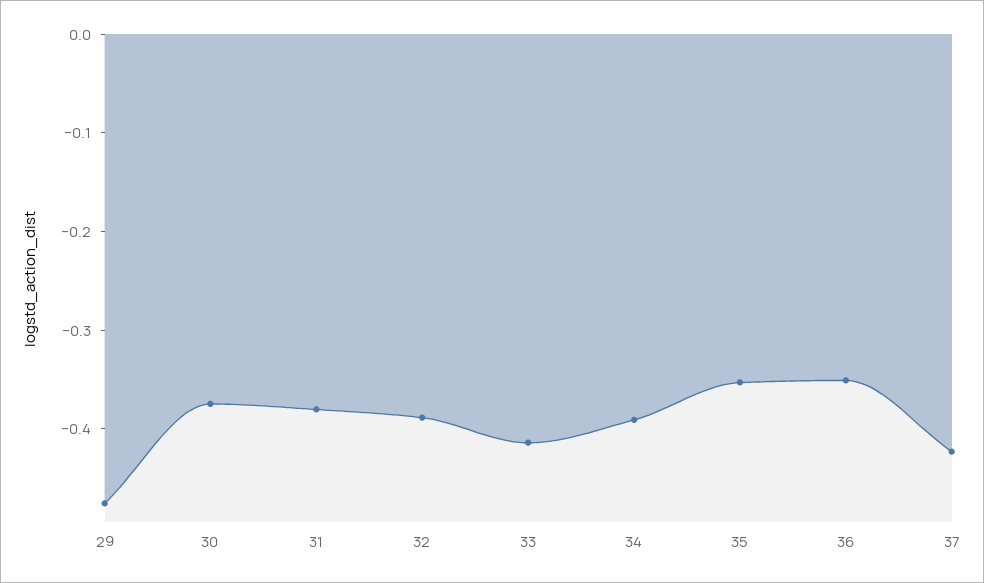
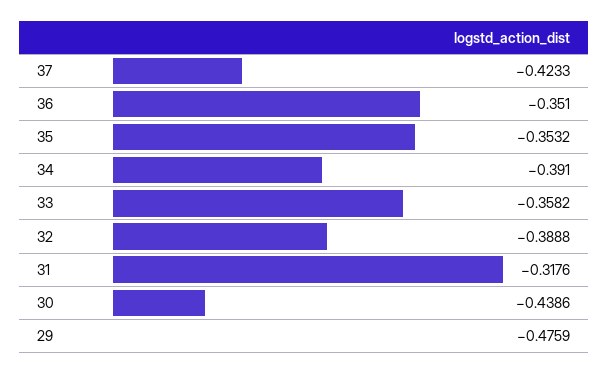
  {
    "29": -0.4759,
-   "30": -0.38,
+   "30": -0.4386,
-   "31": -0.38,
+   "31": -0.3176,
    "32": -0.3888,
-   "33": -0.42,
+   "33": -0.3582,
    "34": -0.391,
    "35": -0.3532,
    "36": -0.351,
    "37": -0.4233
  }

